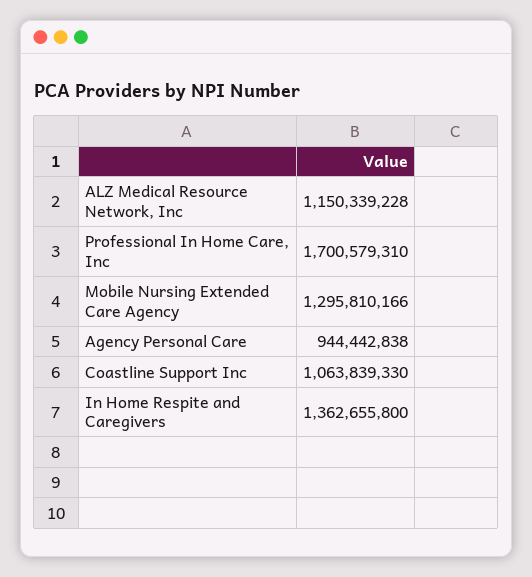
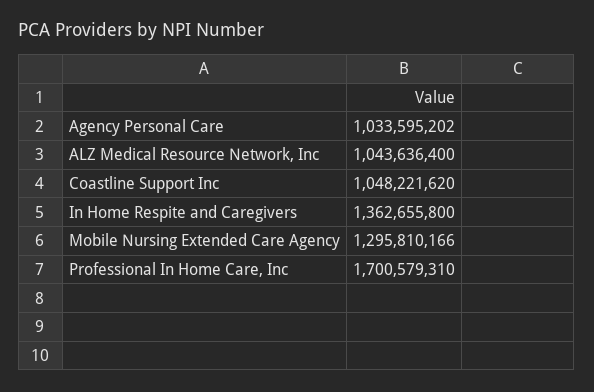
  {
-   "ALZ Medical Resource Network, Inc": 1150339228,
+   "ALZ Medical Resource Network, Inc": 1043636400,
    "Professional In Home Care, Inc": 1700579310,
    "Mobile Nursing Extended Care Agency": 1295810166,
-   "Agency Personal Care": 944442838,
+   "Agency Personal Care": 1033595202,
-   "Coastline Support Inc": 1063839330,
+   "Coastline Support Inc": 1048221620,
    "In Home Respite and Caregivers": 1362655800
  }

